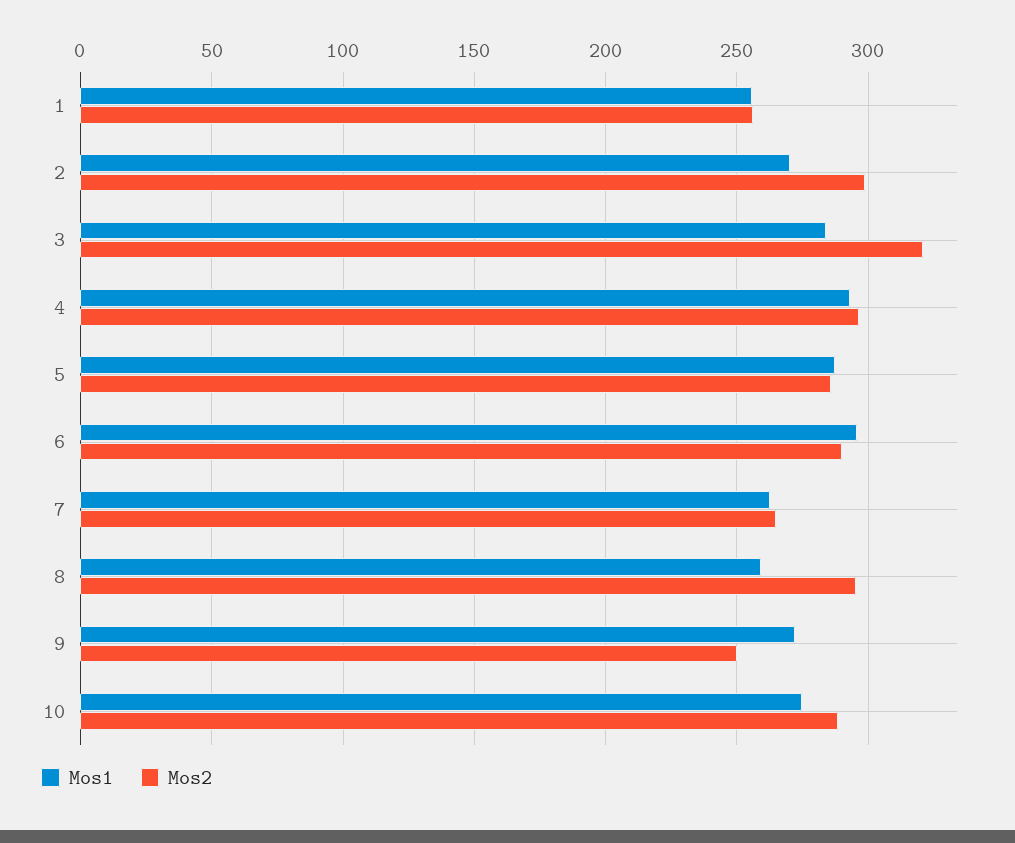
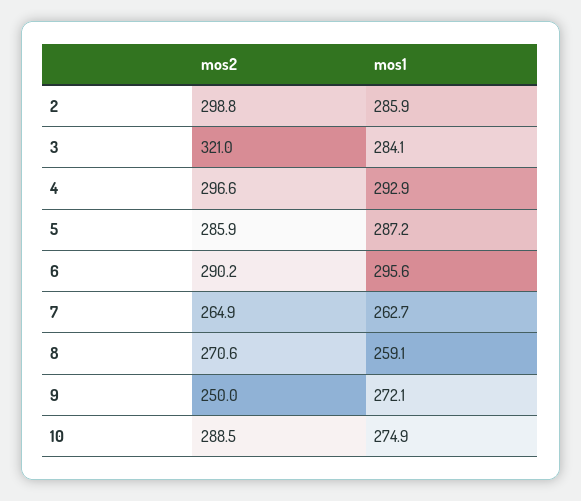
  {
    "Mos1": {
-     "1": 255,
-     "2": 270,
+     "2": 285.9,
      "3": 284.1,
      "4": 292.9,
      "5": 287.2,
      "6": 295.6,
      "7": 262.7,
      "8": 259.1,
      "9": 272.1,
      "10": 274.9
    },
    "Mos2": {
-     "1": 255,
      "2": 298.8,
      "3": 321,
      "4": 296.6,
      "5": 285.9,
      "6": 290.2,
      "7": 264.9,
-     "8": 295,
+     "8": 270.6,
      "9": 250,
      "10": 288.5
    }
  }

